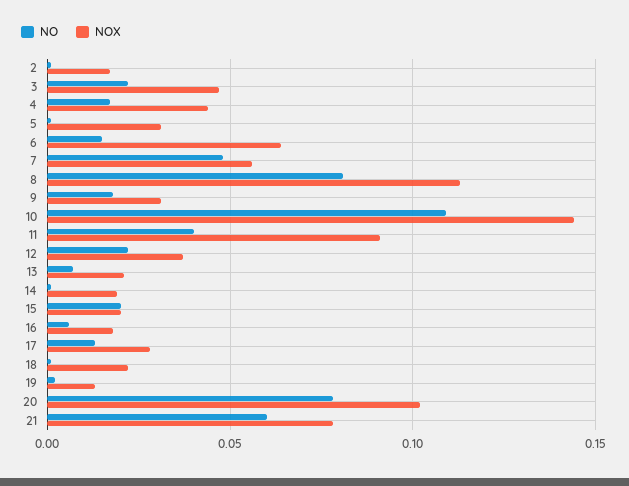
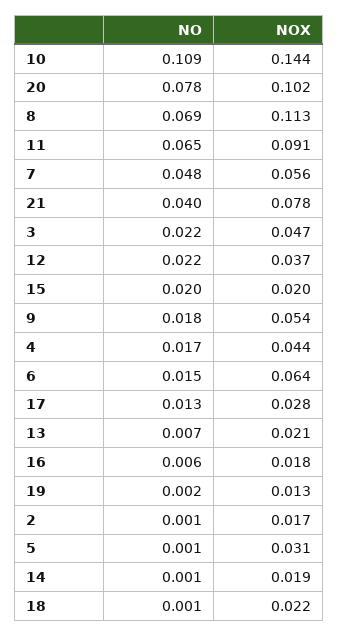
  {
    "NO": {
      "2": 0.001,
      "3": 0.022,
      "4": 0.017,
      "5": 0.001,
      "6": 0.015,
      "7": 0.048,
-     "8": 0.08,
+     "8": 0.069,
      "9": 0.018,
      "10": 0.109,
-     "11": 0.04,
+     "11": 0.065,
      "12": 0.022,
      "13": 0.007,
      "14": 0.001,
      "15": 0.02,
      "16": 0.006,
      "17": 0.013,
      "18": 0.001,
      "19": 0.002,
      "20": 0.078,
-     "21": 0.06
+     "21": 0.04
    },
    "NOX": {
      "2": 0.017,
      "3": 0.047,
      "4": 0.044,
      "5": 0.031,
      "6": 0.064,
      "7": 0.056,
      "8": 0.113,
-     "9": 0.03,
+     "9": 0.054,
      "10": 0.144,
      "11": 0.091,
      "12": 0.037,
      "13": 0.021,
      "14": 0.019,
      "15": 0.02,
      "16": 0.018,
      "17": 0.028,
      "18": 0.022,
      "19": 0.013,
      "20": 0.102,
      "21": 0.078
    }
  }

